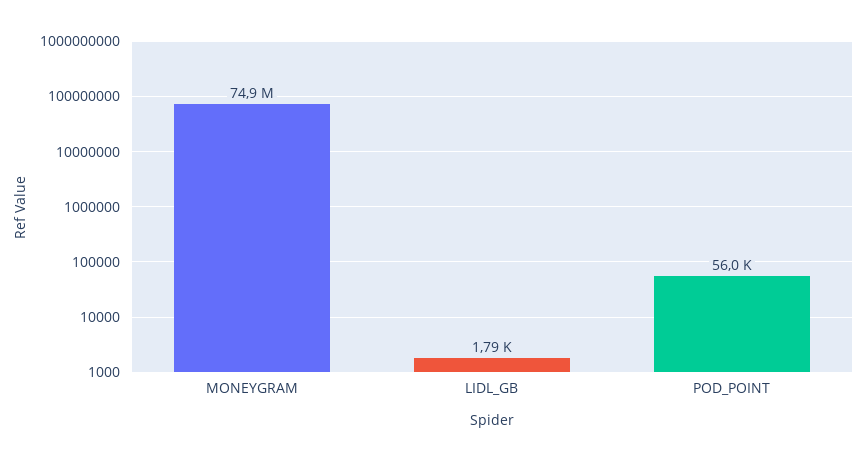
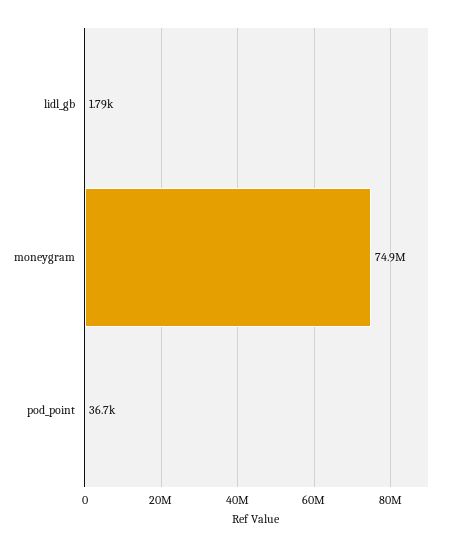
  {
    "MONEYGRAM": 74900000,
    "LIDL_GB": 1790,
-   "POD_POINT": 56000
+   "POD_POINT": 36700
  }

